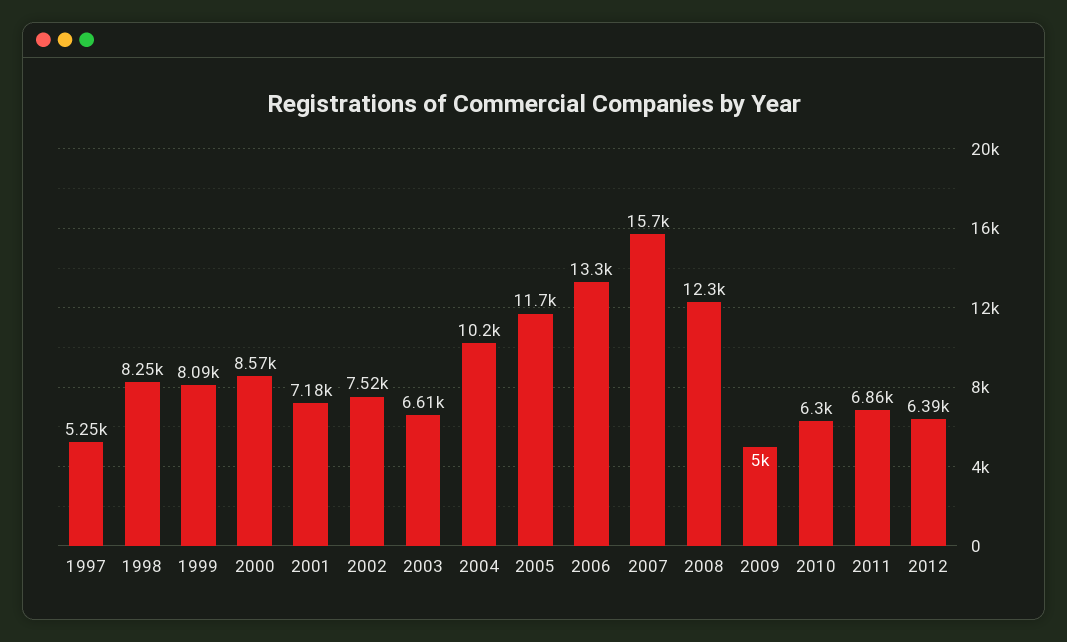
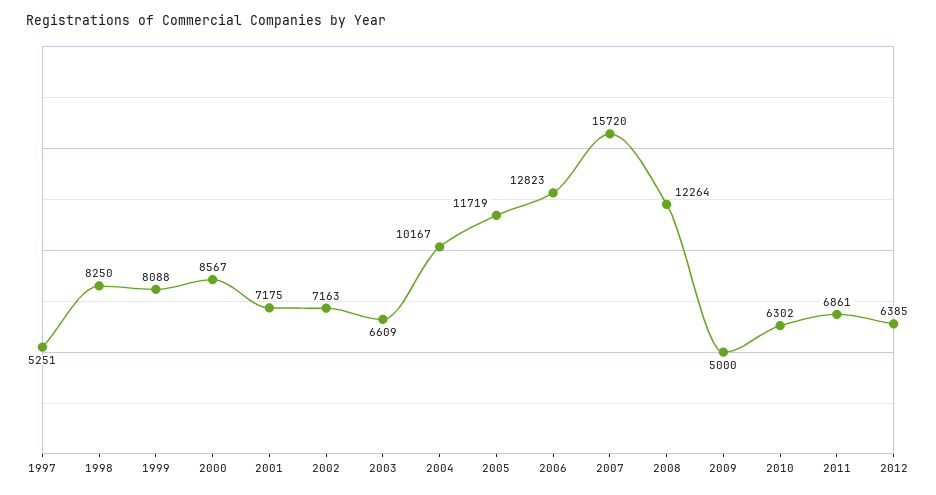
  {
    "1997": 5251,
    "1998": 8250,
    "1999": 8088,
    "2000": 8567,
    "2001": 7175,
-   "2002": 7520,
+   "2002": 7163,
    "2003": 6609,
    "2004": 10167,
    "2005": 11719,
-   "2006": 13300,
+   "2006": 12823,
    "2007": 15720,
    "2008": 12264,
    "2009": 5000,
    "2010": 6302,
    "2011": 6861,
    "2012": 6385
  }

